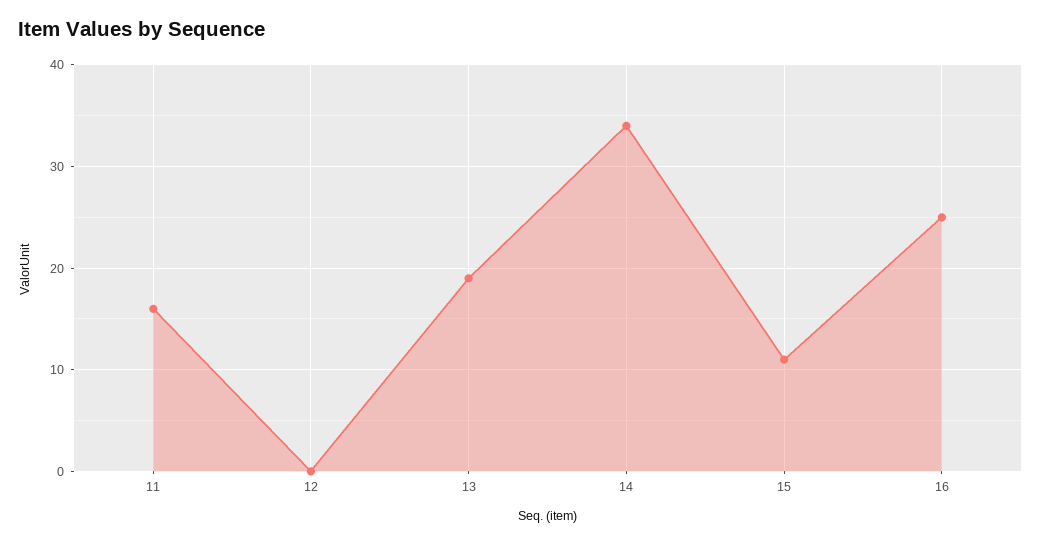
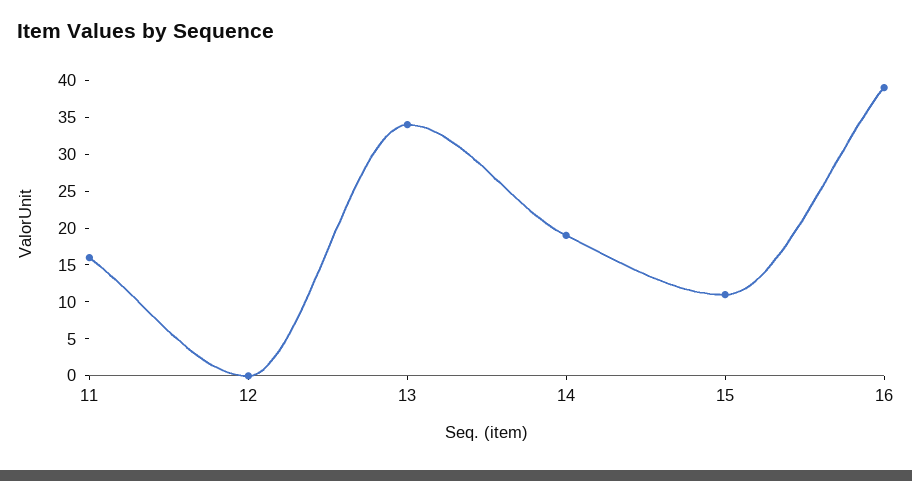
  {
    "11": 16,
    "12": 0,
-   "13": 19,
+   "13": 35,
-   "14": 34,
+   "14": 20,
    "15": 11,
-   "16": 25
+   "16": 40
  }

